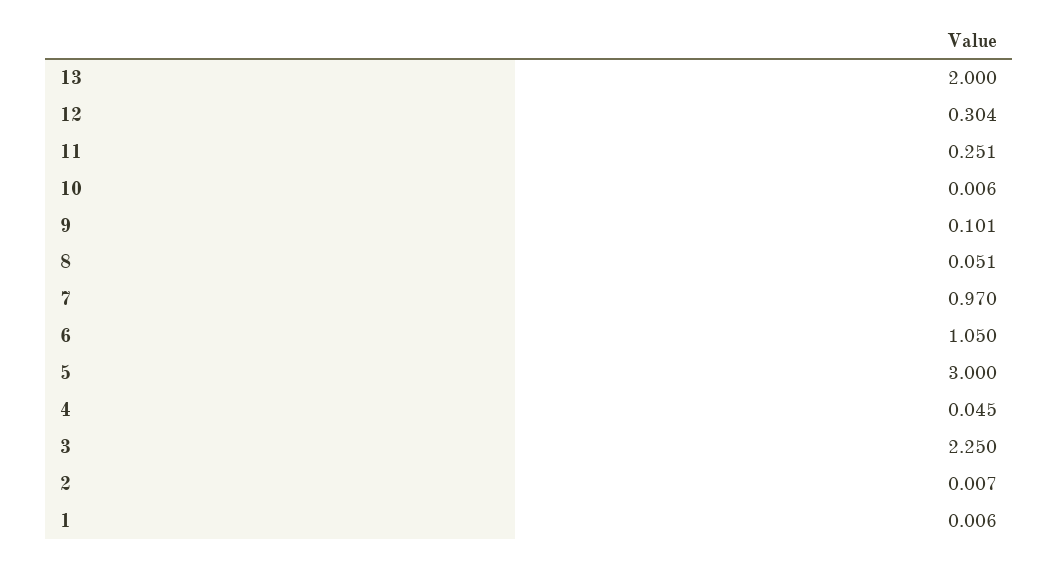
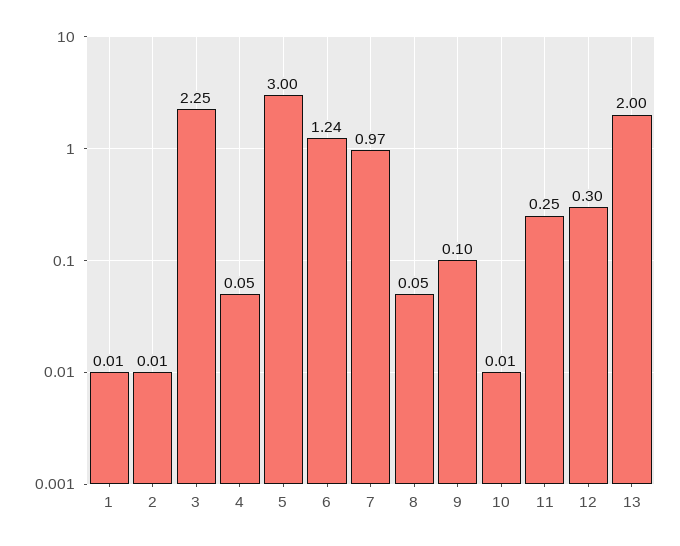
  {
    "13": 2,
    "12": 0.304,
    "11": 0.251,
    "10": 0.006,
    "9": 0.101,
    "8": 0.051,
    "7": 0.97,
-   "6": 1.05,
+   "6": 1.24,
    "5": 3,
    "4": 0.045,
    "3": 2.25,
    "2": 0.007,
    "1": 0.006
  }

